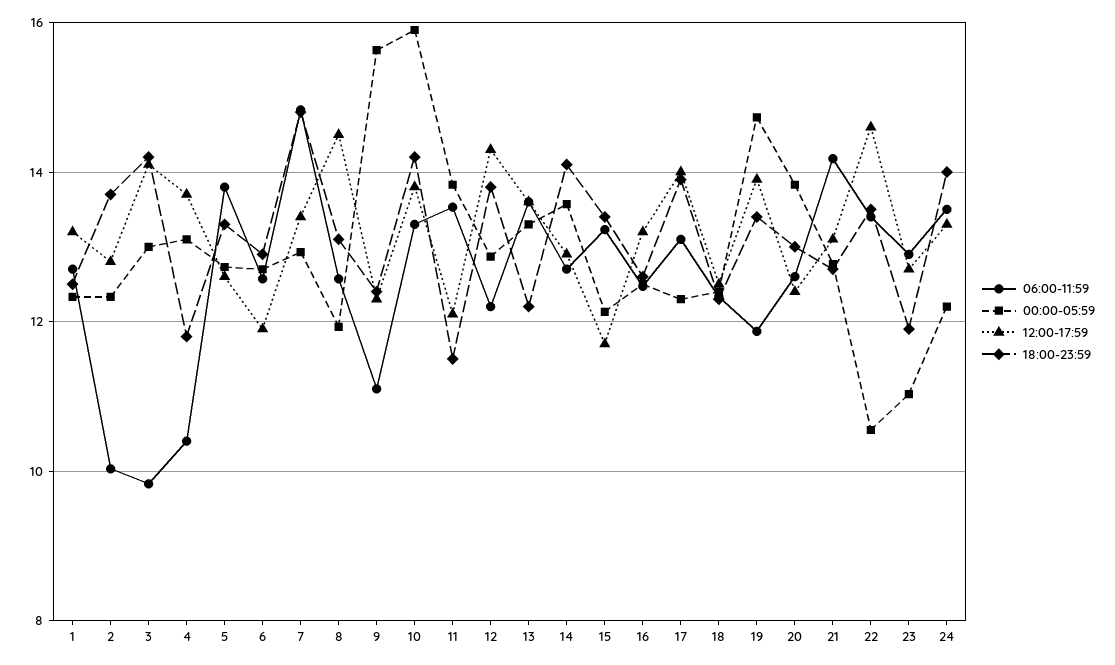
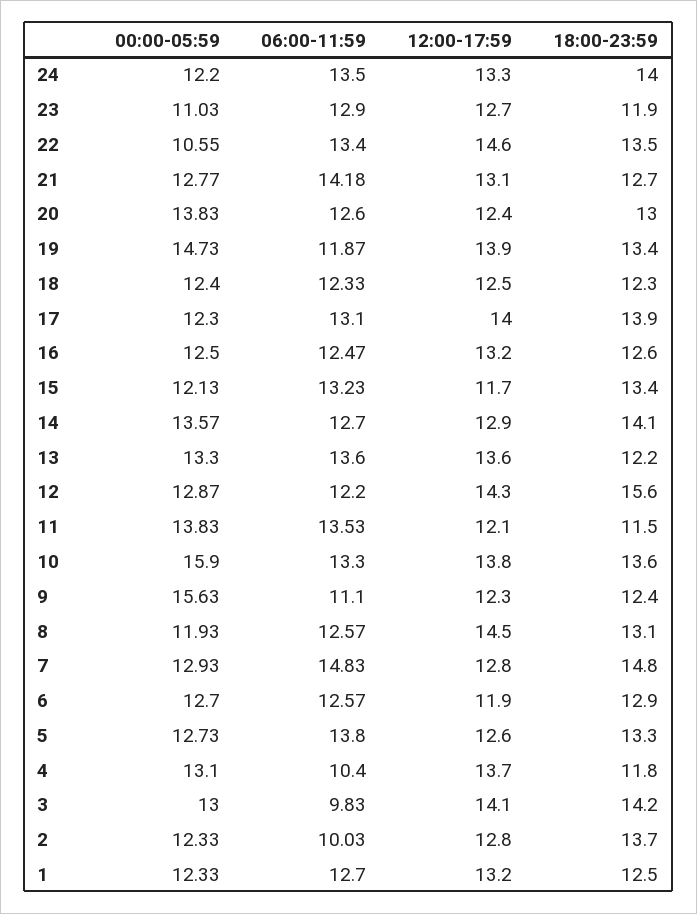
  {
    "06:00-11:59": {
      "1": 12.7,
      "2": 10.03,
      "3": 9.83,
      "4": 10.4,
      "5": 13.8,
      "6": 12.57,
      "7": 14.83,
      "8": 12.57,
      "9": 11.1,
      "10": 13.3,
      "11": 13.53,
      "12": 12.2,
      "13": 13.6,
      "14": 12.7,
      "15": 13.23,
      "16": 12.47,
      "17": 13.1,
      "18": 12.33,
      "19": 11.87,
      "20": 12.6,
      "21": 14.18,
      "22": 13.4,
      "23": 12.9,
      "24": 13.5
    },
    "00:00-05:59": {
      "1": 12.33,
      "2": 12.33,
      "3": 13,
      "4": 13.1,
      "5": 12.73,
      "6": 12.7,
      "7": 12.93,
      "8": 11.93,
      "9": 15.63,
      "10": 15.9,
      "11": 13.83,
      "12": 12.87,
      "13": 13.3,
      "14": 13.57,
      "15": 12.13,
      "16": 12.5,
      "17": 12.3,
      "18": 12.4,
      "19": 14.73,
      "20": 13.83,
      "21": 12.77,
      "22": 10.55,
      "23": 11.03,
      "24": 12.2
    },
    "12:00-17:59": {
      "1": 13.2,
      "2": 12.8,
      "3": 14.1,
      "4": 13.7,
      "5": 12.6,
      "6": 11.9,
-     "7": 13.4,
+     "7": 12.8,
      "8": 14.5,
      "9": 12.3,
      "10": 13.8,
      "11": 12.1,
      "12": 14.3,
      "13": 13.6,
      "14": 12.9,
      "15": 11.7,
      "16": 13.2,
      "17": 14,
      "18": 12.5,
      "19": 13.9,
      "20": 12.4,
      "21": 13.1,
      "22": 14.6,
      "23": 12.7,
      "24": 13.3
    },
    "18:00-23:59": {
      "1": 12.5,
      "2": 13.7,
      "3": 14.2,
      "4": 11.8,
      "5": 13.3,
      "6": 12.9,
      "7": 14.8,
      "8": 13.1,
      "9": 12.4,
-     "10": 14.2,
+     "10": 13.6,
      "11": 11.5,
-     "12": 13.8,
+     "12": 15.6,
      "13": 12.2,
      "14": 14.1,
      "15": 13.4,
      "16": 12.6,
      "17": 13.9,
      "18": 12.3,
      "19": 13.4,
      "20": 13,
      "21": 12.7,
      "22": 13.5,
      "23": 11.9,
      "24": 14
    }
  }

